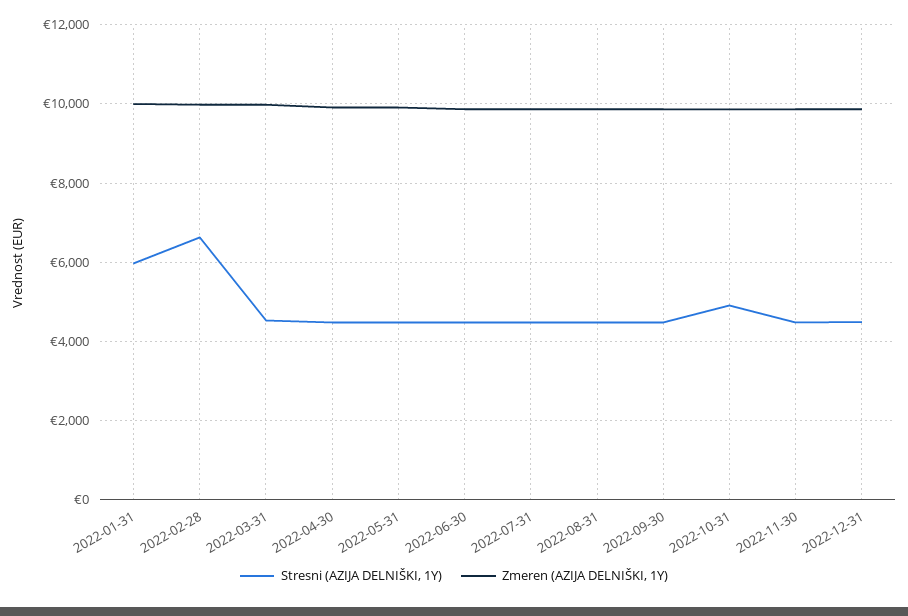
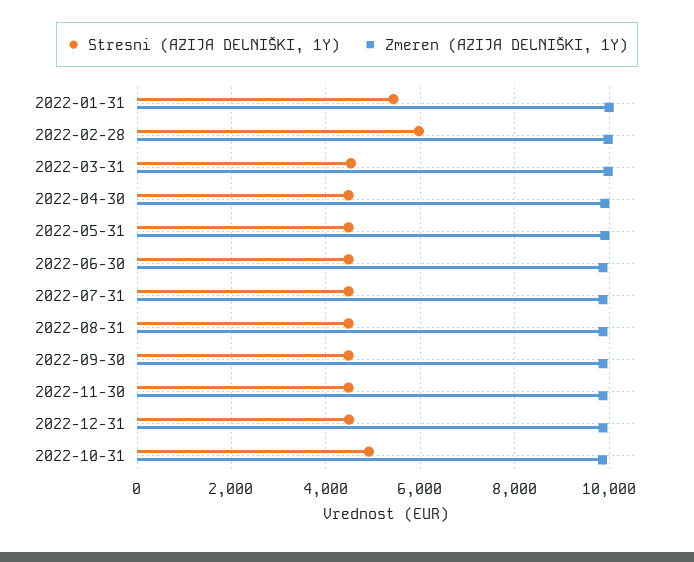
  {
    "Stresni (AZIJA DELNIŠKI, 1Y)": {
-     "2022-01-31": 6000,
+     "2022-01-31": 5400,
-     "2022-02-28": 6600,
+     "2022-02-28": 6000,
      "2022-03-31": 4600,
      "2022-04-30": 4400,
      "2022-05-31": 4400,
      "2022-06-30": 4400,
      "2022-07-31": 4400,
      "2022-08-31": 4400,
      "2022-09-30": 4400,
      "2022-10-31": 5000,
      "2022-11-30": 4400,
      "2022-12-31": 4400
    },
    "Zmeren (AZIJA DELNIŠKI, 1Y)": {
      "2022-01-31": 10000,
      "2022-02-28": 10000,
      "2022-03-31": 10000,
      "2022-04-30": 10000,
      "2022-05-31": 10000,
      "2022-06-30": 9800,
      "2022-07-31": 9800,
      "2022-08-31": 9800,
      "2022-09-30": 9800,
      "2022-10-31": 9800,
      "2022-11-30": 9800,
      "2022-12-31": 9800
    }
  }

